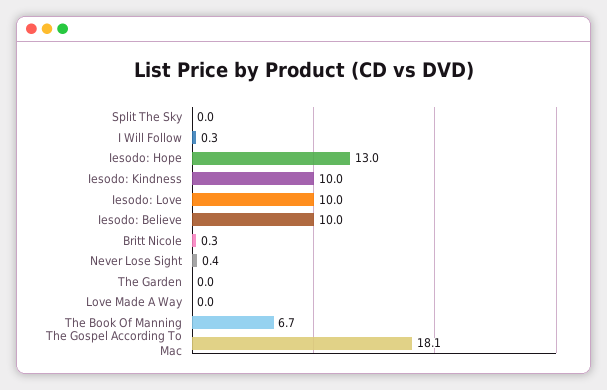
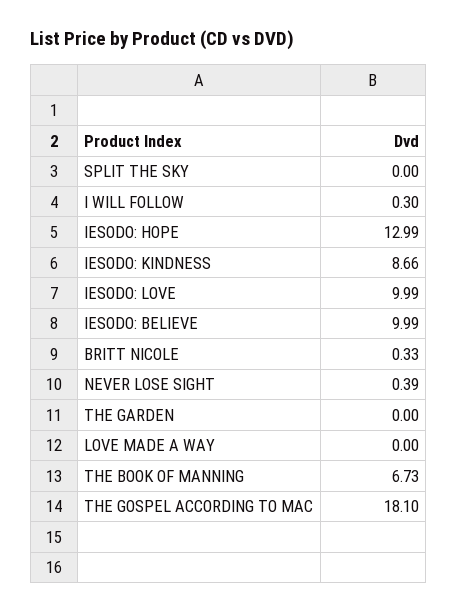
  {
    "Split The Sky": 0,
    "I Will Follow": 0.3,
    "Iesodo: Hope": 12.99,
-   "Iesodo: Kindness": 10,
+   "Iesodo: Kindness": 8.66,
    "Iesodo: Love": 9.99,
    "Iesodo: Believe": 9.99,
    "Britt Nicole": 0.33,
    "Never Lose Sight": 0.39,
    "The Garden": 0,
    "Love Made A Way": 0,
    "The Book Of Manning": 6.73,
    "The Gospel According To Mac": 18.1
  }

